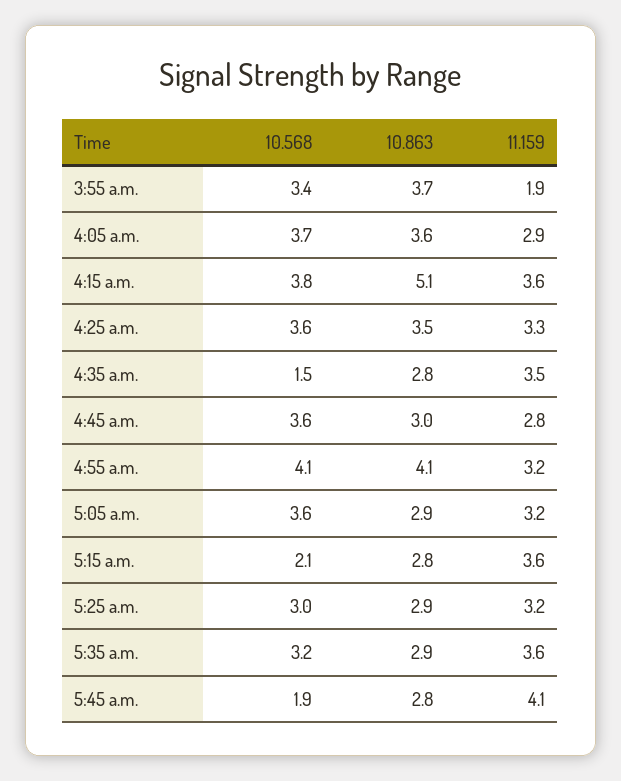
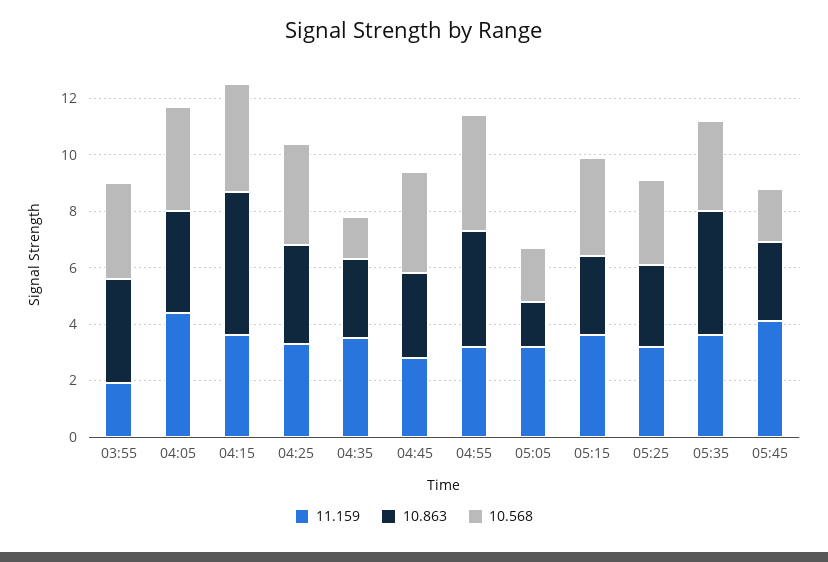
  {
    "10.568": {
      "3:55 a.m.": 3.4,
      "4:05 a.m.": 3.7,
      "4:15 a.m.": 3.8,
      "4:25 a.m.": 3.6,
      "4:35 a.m.": 1.5,
      "4:45 a.m.": 3.6,
      "4:55 a.m.": 4.1,
-     "5:05 a.m.": 3.6,
+     "5:05 a.m.": 2,
-     "5:15 a.m.": 2.1,
+     "5:15 a.m.": 3.5,
      "5:25 a.m.": 3,
      "5:35 a.m.": 3.2,
      "5:45 a.m.": 1.9
    },
    "10.863": {
      "3:55 a.m.": 3.7,
      "4:05 a.m.": 3.6,
      "4:15 a.m.": 5.1,
      "4:25 a.m.": 3.5,
      "4:35 a.m.": 2.8,
      "4:45 a.m.": 3,
      "4:55 a.m.": 4.1,
-     "5:05 a.m.": 2.9,
+     "5:05 a.m.": 1.5,
      "5:15 a.m.": 2.8,
      "5:25 a.m.": 2.9,
-     "5:35 a.m.": 2.9,
+     "5:35 a.m.": 4.5,
      "5:45 a.m.": 2.8
    },
    "11.159": {
      "3:55 a.m.": 1.9,
-     "4:05 a.m.": 2.9,
+     "4:05 a.m.": 4.5,
      "4:15 a.m.": 3.6,
      "4:25 a.m.": 3.3,
      "4:35 a.m.": 3.5,
      "4:45 a.m.": 2.8,
      "4:55 a.m.": 3.2,
      "5:05 a.m.": 3.2,
      "5:15 a.m.": 3.6,
      "5:25 a.m.": 3.2,
      "5:35 a.m.": 3.6,
      "5:45 a.m.": 4.1
    }
  }

